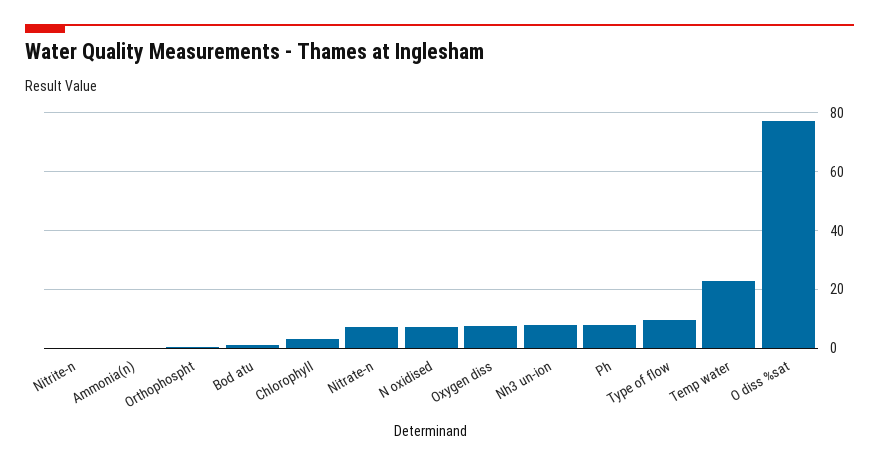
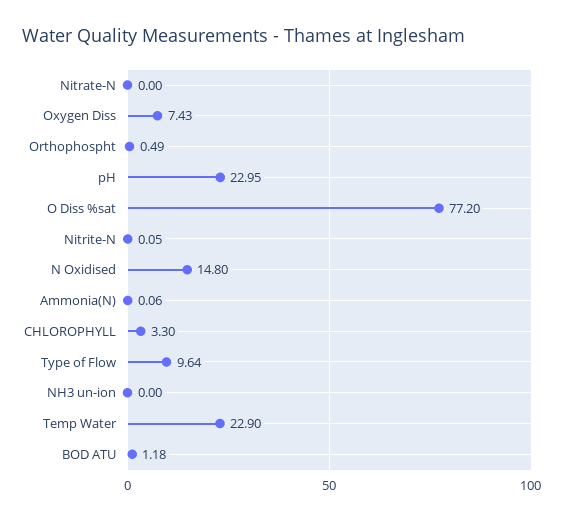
  {
    "Nitrite-n": 0.05,
    "Ammonia(n)": 0.06,
    "Orthophospht": 0.49,
    "Bod atu": 1.18,
    "Chlorophyll": 3.3,
-   "Nitrate-n": 7.5,
+   "Nitrate-n": 0,
-   "N oxidised": 7.5,
+   "N oxidised": 14.8,
    "Oxygen diss": 7.43,
-   "Nh3 un-ion": 7.5,
+   "Nh3 un-ion": 0,
-   "Ph": 7.5,
+   "Ph": 22.95,
    "Type of flow": 9.64,
    "Temp water": 22.9,
    "O diss %sat": 77.2
  }

